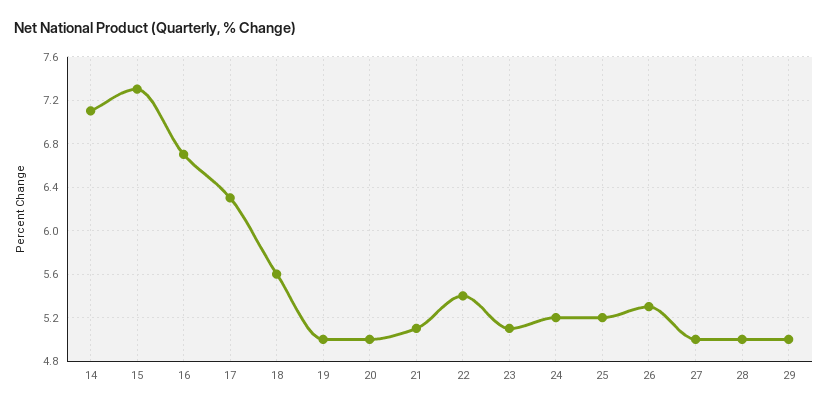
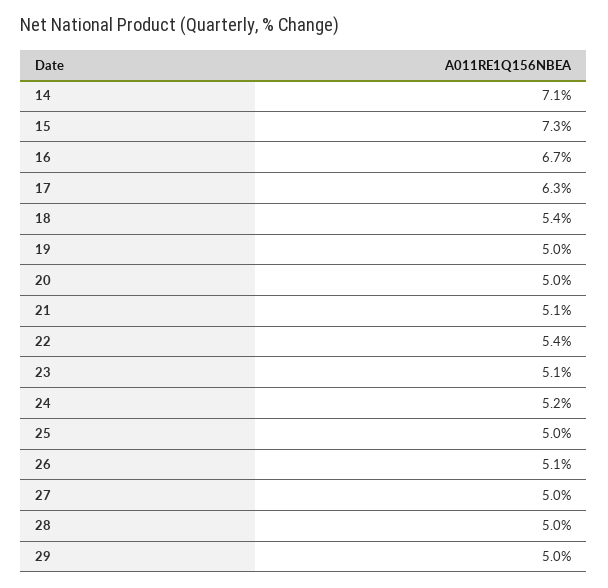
  {
    "14": 7.1,
    "15": 7.3,
    "16": 6.7,
    "17": 6.3,
-   "18": 5.6,
+   "18": 5.4,
    "19": 5,
    "20": 5,
    "21": 5.1,
    "22": 5.4,
    "23": 5.1,
    "24": 5.2,
-   "25": 5.2,
+   "25": 5,
-   "26": 5.3,
+   "26": 5.1,
    "27": 5,
    "28": 5,
    "29": 5
  }

